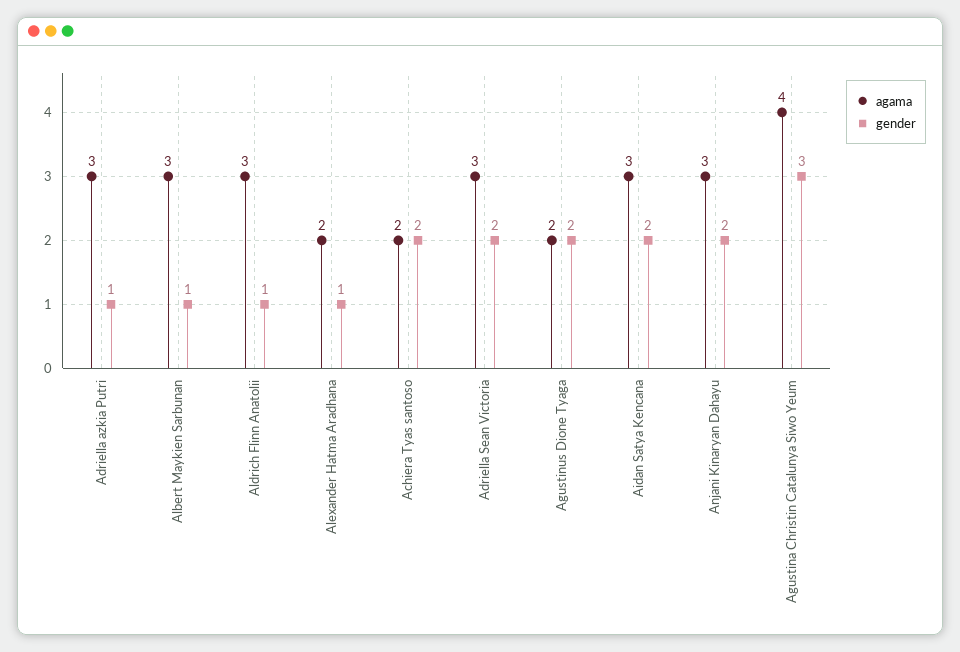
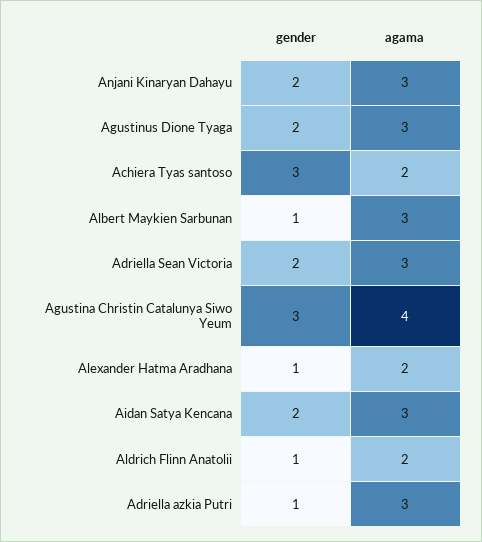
  {
    "agama": {
      "Adriella azkia Putri": 3,
      "Albert Maykien Sarbunan": 3,
-     "Aldrich Flinn Anatolii": 3,
+     "Aldrich Flinn Anatolii": 2,
      "Alexander Hatma Aradhana": 2,
      "Achiera Tyas santoso": 2,
      "Adriella Sean Victoria": 3,
-     "Agustinus Dione Tyaga": 2,
+     "Agustinus Dione Tyaga": 3,
      "Aidan Satya Kencana": 3,
      "Anjani Kinaryan Dahayu": 3,
      "Agustina Christin Catalunya Siwo Yeum": 4
    },
    "gender": {
      "Adriella azkia Putri": 1,
      "Albert Maykien Sarbunan": 1,
      "Aldrich Flinn Anatolii": 1,
      "Alexander Hatma Aradhana": 1,
-     "Achiera Tyas santoso": 2,
+     "Achiera Tyas santoso": 3,
      "Adriella Sean Victoria": 2,
      "Agustinus Dione Tyaga": 2,
      "Aidan Satya Kencana": 2,
      "Anjani Kinaryan Dahayu": 2,
      "Agustina Christin Catalunya Siwo Yeum": 3
    }
  }

